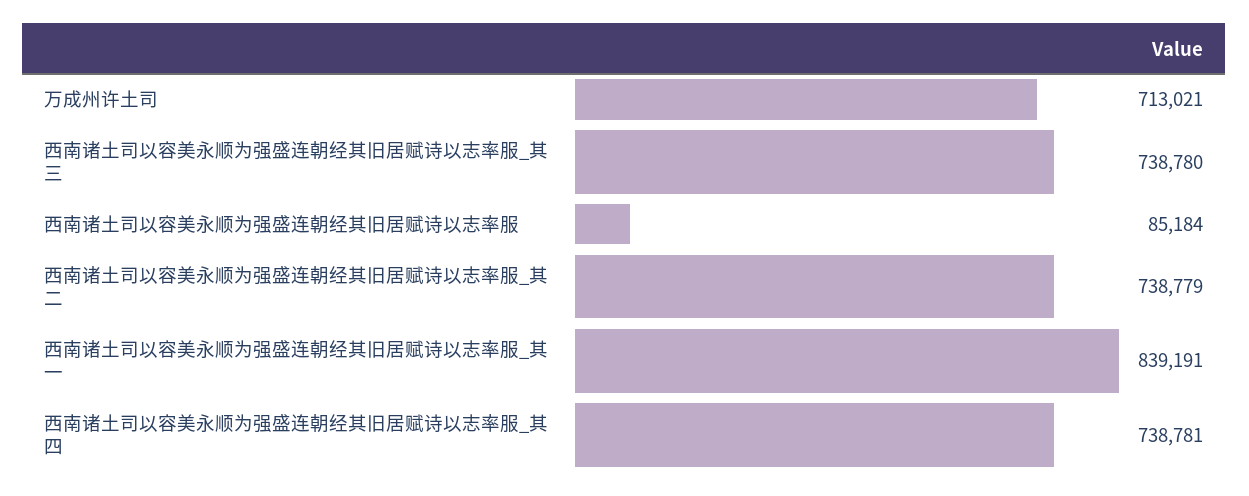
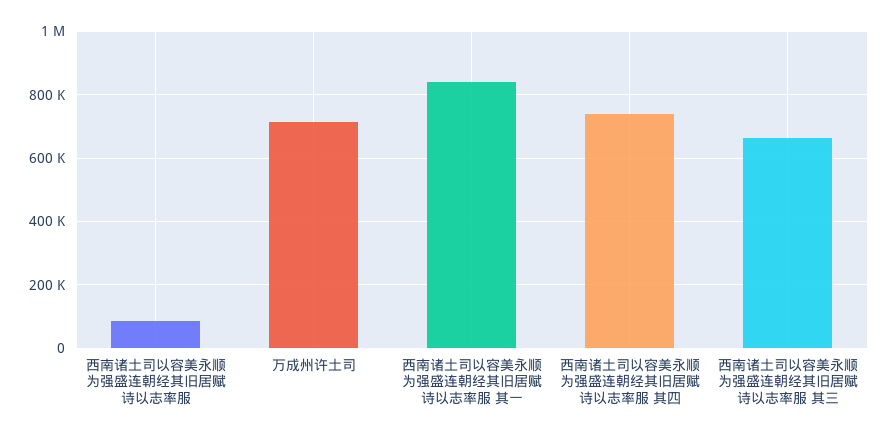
  {
    "万成州许土司": 713021,
-   "西南诸土司以容美永顺为强盛连朝经其旧居赋诗以志率服_其三": 738780,
+   "西南诸土司以容美永顺为强盛连朝经其旧居赋诗以志率服_其三": 660000,
    "西南诸土司以容美永顺为强盛连朝经其旧居赋诗以志率服": 85184,
-   "西南诸土司以容美永顺为强盛连朝经其旧居赋诗以志率服_其二": 738779,
    "西南诸土司以容美永顺为强盛连朝经其旧居赋诗以志率服_其一": 839191,
    "西南诸土司以容美永顺为强盛连朝经其旧居赋诗以志率服_其四": 738781
  }

